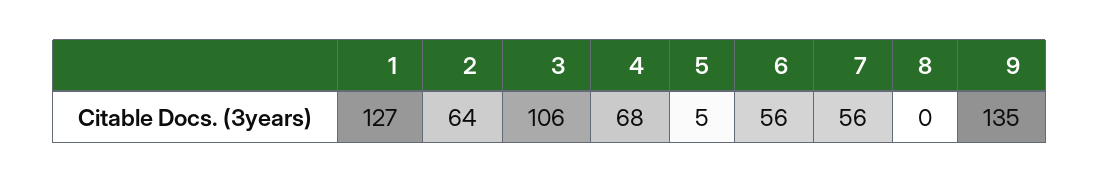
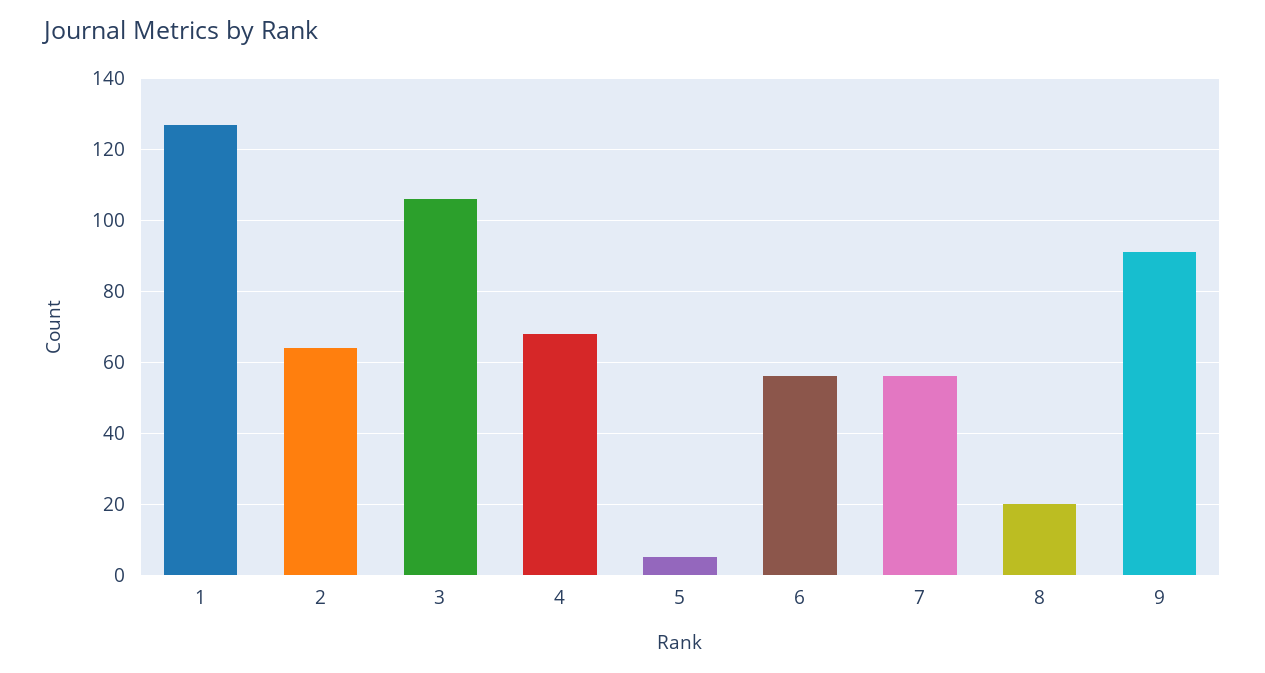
  {
    "1": 127,
    "2": 64,
    "3": 106,
    "4": 68,
    "5": 5,
    "6": 56,
    "7": 56,
-   "8": 0,
+   "8": 20,
-   "9": 135
+   "9": 90
  }

